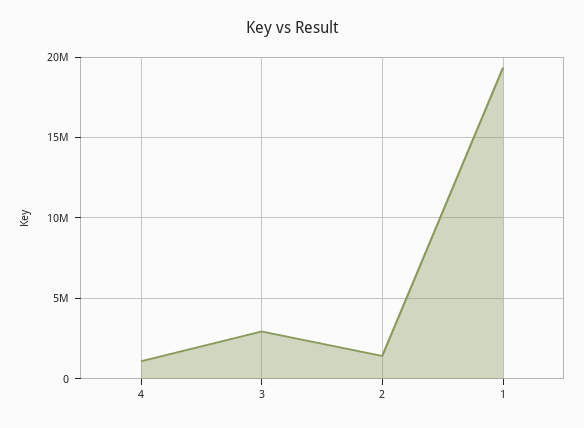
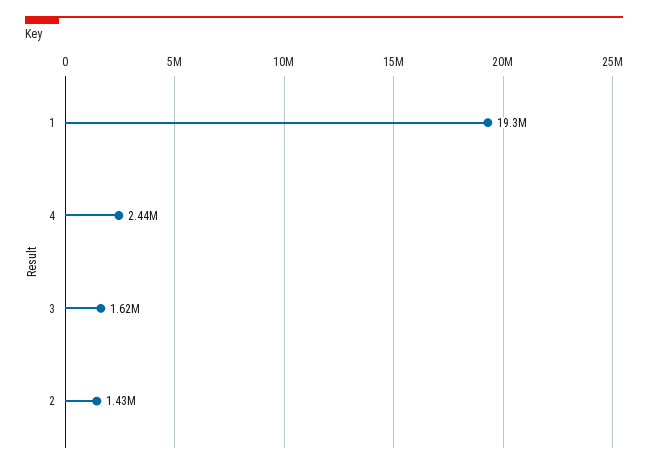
  {
-   "4": 1000000,
+   "4": 2440000,
-   "3": 3000000,
+   "3": 1620000,
    "2": 1430000,
    "1": 19300000
  }

